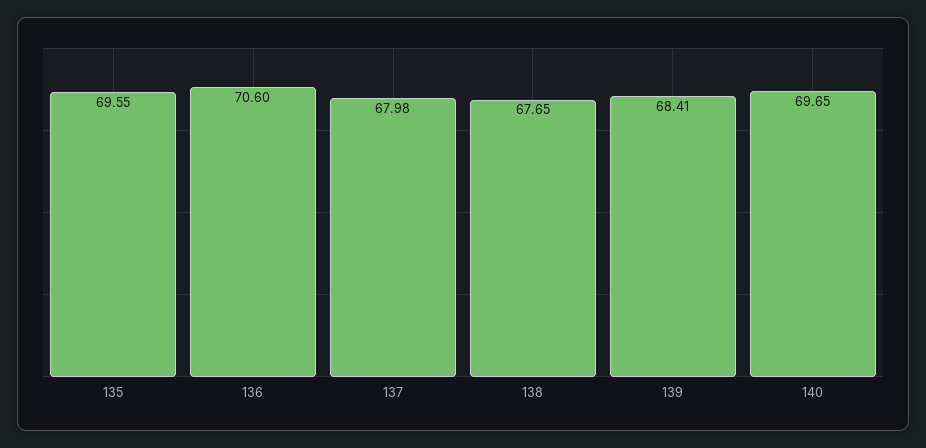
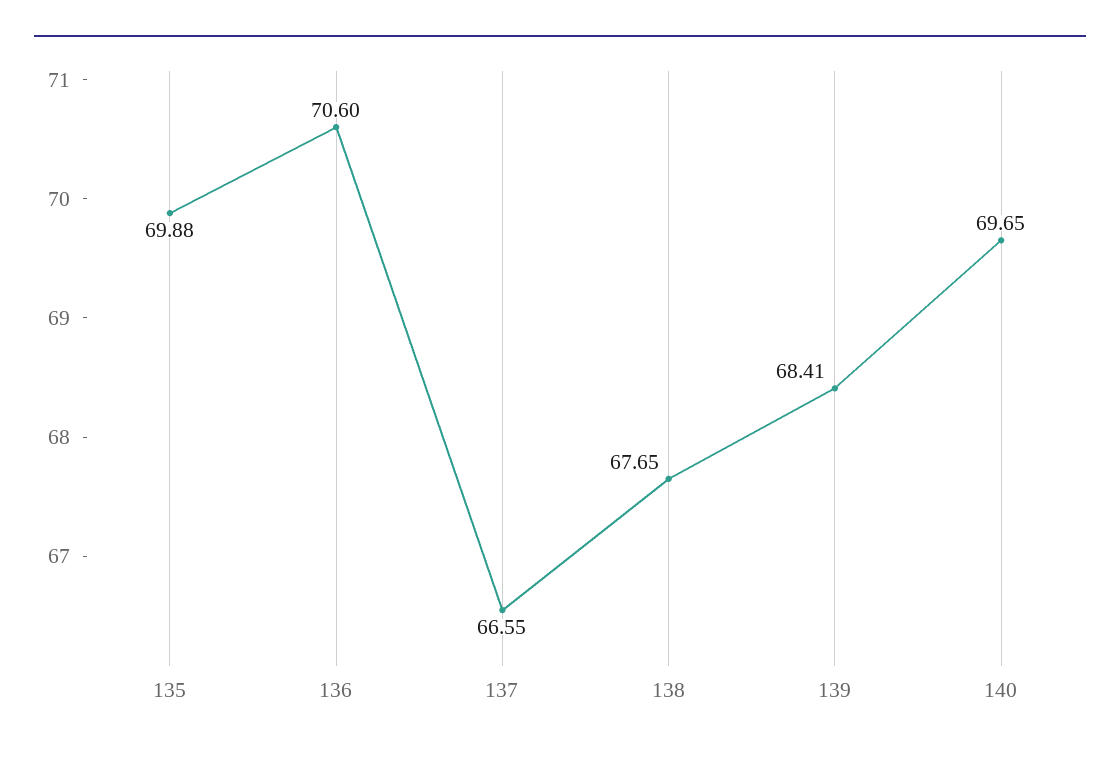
  {
-   "135": 69.55,
+   "135": 69.88,
    "136": 70.6,
-   "137": 67.98,
+   "137": 66.55,
    "138": 67.65,
    "139": 68.41,
    "140": 69.65
  }

